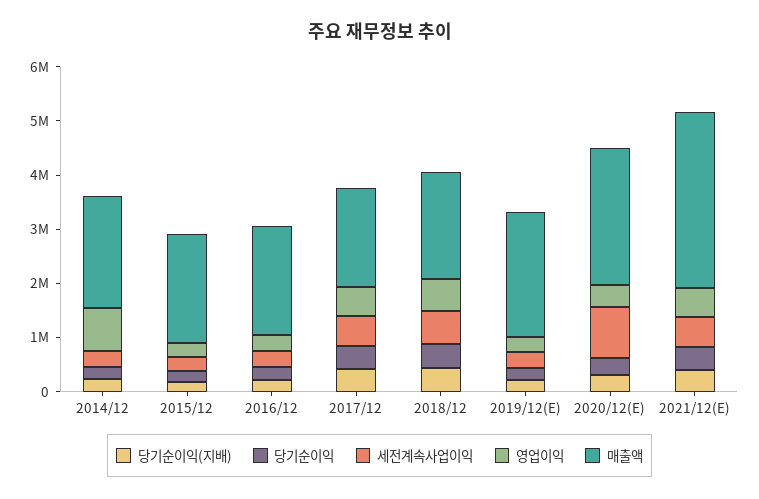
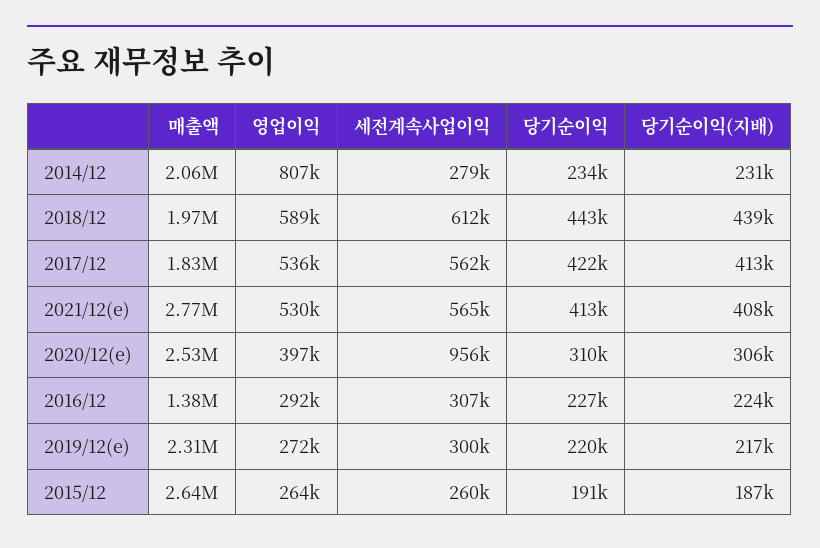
  {
    "당기순이익(지배)": {
      "2014/12": 231000,
      "2015/12": 187000,
      "2016/12": 224000,
      "2017/12": 413000,
      "2018/12": 439000,
      "2019/12(E)": 217000,
      "2020/12(E)": 306000,
      "2021/12(E)": 408000
    },
    "당기순이익": {
      "2014/12": 234000,
      "2015/12": 191000,
      "2016/12": 227000,
      "2017/12": 422000,
      "2018/12": 443000,
      "2019/12(E)": 220000,
      "2020/12(E)": 310000,
      "2021/12(E)": 413000
    },
    "세전계속사업이익": {
      "2014/12": 279000,
      "2015/12": 260000,
      "2016/12": 307000,
      "2017/12": 562000,
      "2018/12": 612000,
      "2019/12(E)": 300000,
      "2020/12(E)": 956000,
      "2021/12(E)": 565000
    },
    "영업이익": {
      "2014/12": 807000,
      "2015/12": 264000,
      "2016/12": 292000,
      "2017/12": 536000,
      "2018/12": 589000,
      "2019/12(E)": 272000,
      "2020/12(E)": 397000,
      "2021/12(E)": 530000
    },
    "매출액": {
      "2014/12": 2060000,
-     "2015/12": 2000000,
+     "2015/12": 2640000,
-     "2016/12": 2000000,
+     "2016/12": 1380000,
      "2017/12": 1830000,
      "2018/12": 1970000,
      "2019/12(E)": 2310000,
      "2020/12(E)": 2530000,
-     "2021/12(E)": 3200000
+     "2021/12(E)": 2770000
    }
  }

